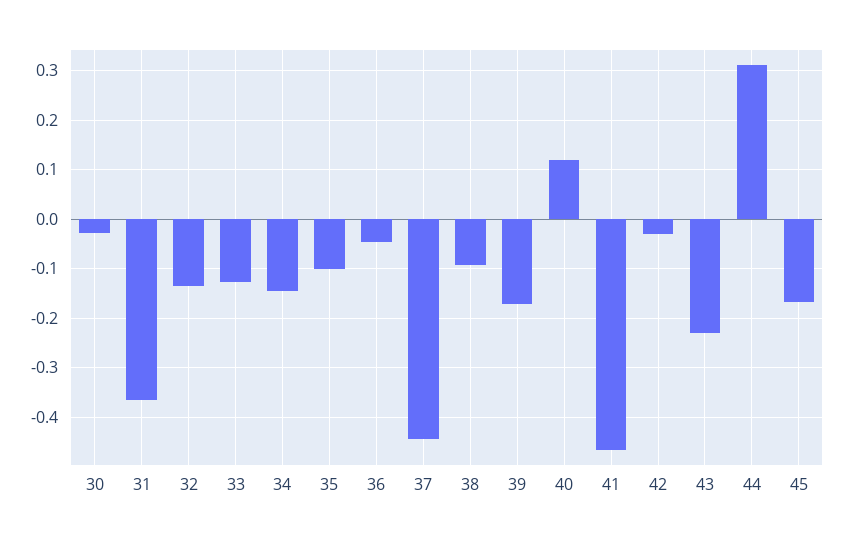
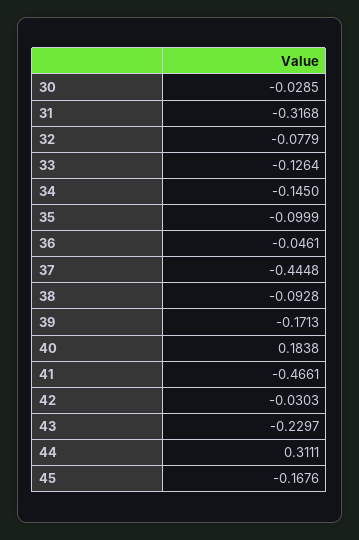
  {
    "30": -0.0285,
-   "31": -0.36,
+   "31": -0.3168,
-   "32": -0.14,
+   "32": -0.0779,
    "33": -0.1264,
    "34": -0.145,
    "35": -0.0999,
    "36": -0.0461,
    "37": -0.4448,
    "38": -0.0928,
    "39": -0.1713,
-   "40": 0.12,
+   "40": 0.1838,
    "41": -0.4661,
    "42": -0.0303,
    "43": -0.2297,
    "44": 0.3111,
    "45": -0.1676
  }

